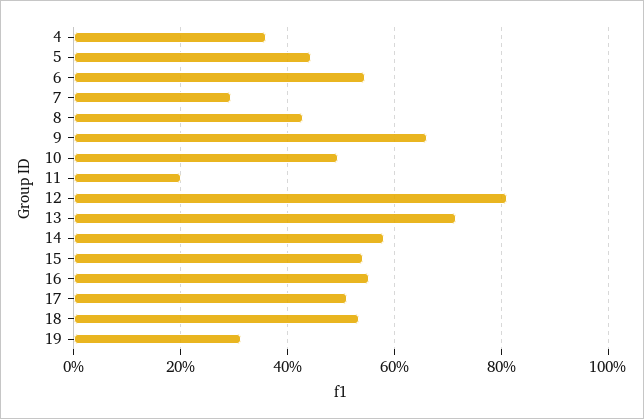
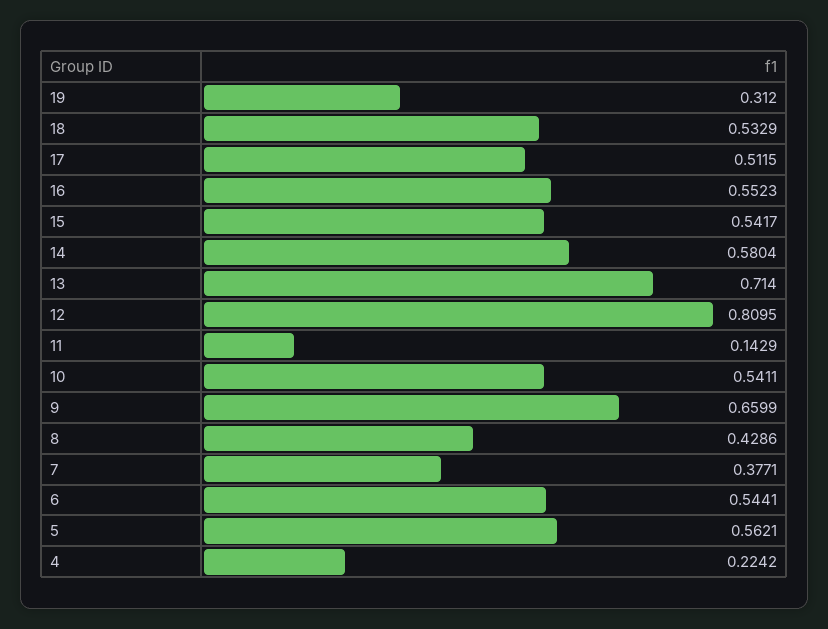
  {
-   "4": 0.36,
+   "4": 0.2242,
-   "5": 0.44,
+   "5": 0.5621,
    "6": 0.5441,
-   "7": 0.3,
+   "7": 0.3771,
    "8": 0.4286,
    "9": 0.6599,
-   "10": 0.5,
+   "10": 0.5411,
-   "11": 0.2,
+   "11": 0.1429,
    "12": 0.8095,
    "13": 0.714,
    "14": 0.5804,
    "15": 0.5417,
    "16": 0.5523,
    "17": 0.5115,
    "18": 0.5329,
    "19": 0.312
  }

